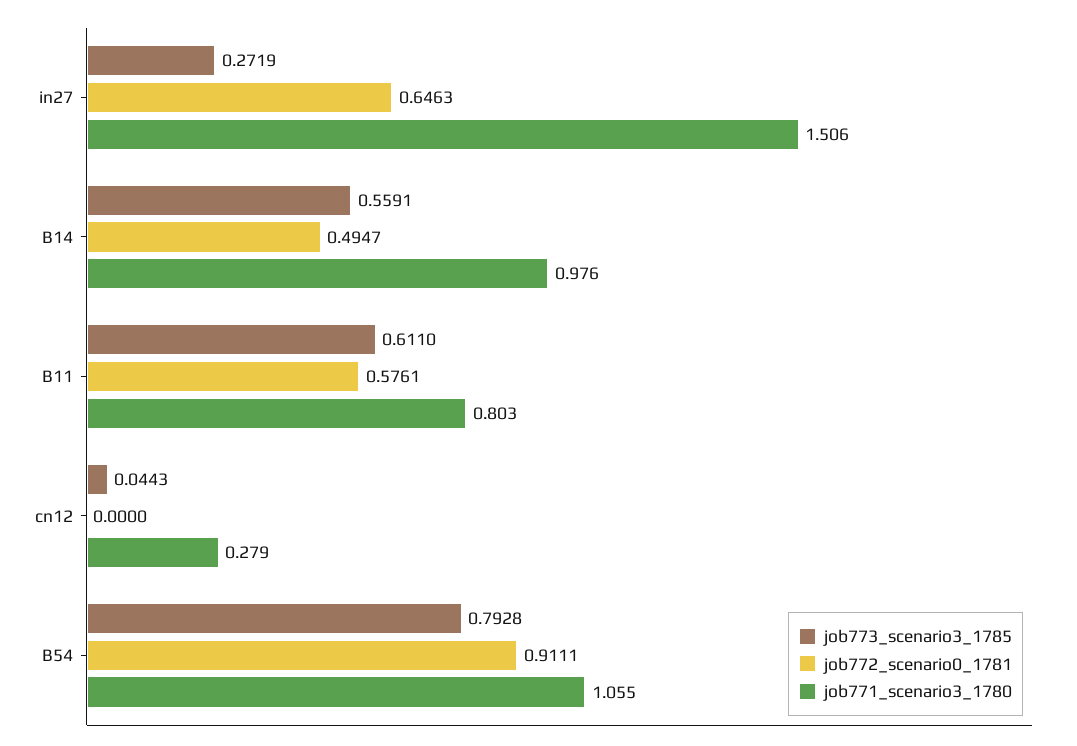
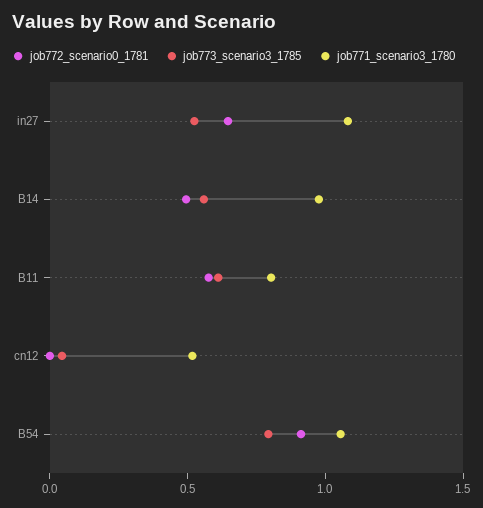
  {
    "job773_scenario3_1785": {
-     "in27": 0.2719,
+     "in27": 0.5,
      "B14": 0.5591,
      "B11": 0.611,
      "cn12": 0.0443,
      "B54": 0.7928
    },
    "job772_scenario0_1781": {
      "in27": 0.6463,
      "B14": 0.4947,
      "B11": 0.5761,
      "cn12": 0,
      "B54": 0.9111
    },
    "job771_scenario3_1780": {
-     "in27": 1.506,
+     "in27": 1.1,
      "B14": 0.976,
      "B11": 0.803,
-     "cn12": 0.279,
+     "cn12": 0.5,
      "B54": 1.055
    }
  }

